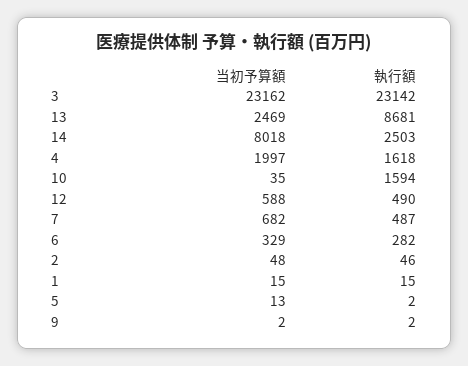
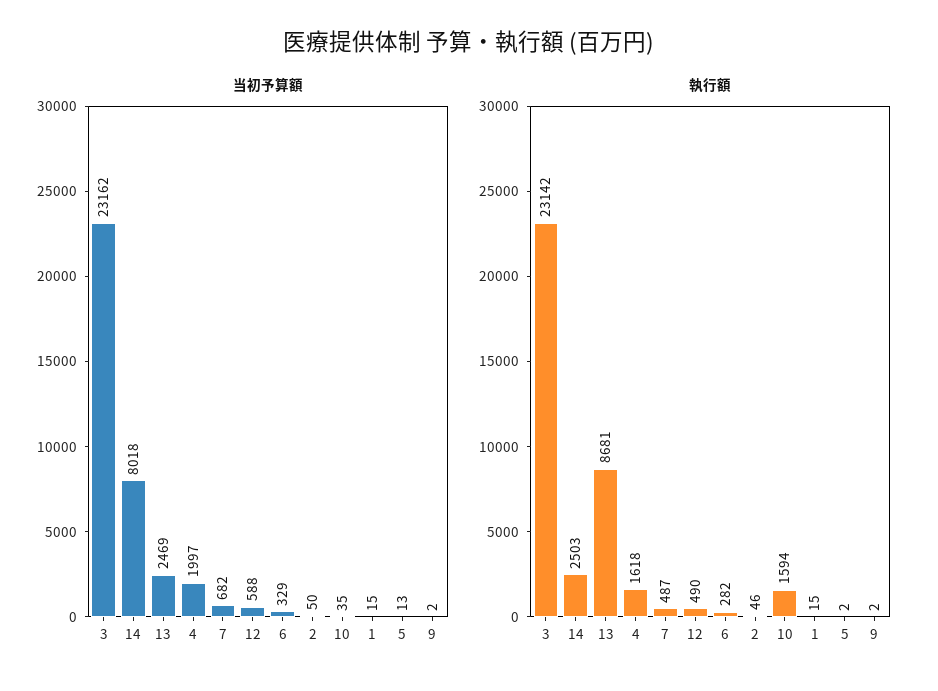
  {
    "当初予算額": {
      "3": 23162,
      "13": 2469,
      "14": 8018,
      "4": 1997,
      "10": 35,
      "12": 588,
      "7": 682,
      "6": 329,
-     "2": 48,
+     "2": 50,
      "1": 15,
      "5": 13,
      "9": 2
    },
    "執行額": {
      "3": 23142,
      "13": 8681,
      "14": 2503,
      "4": 1618,
      "10": 1594,
      "12": 490,
      "7": 487,
      "6": 282,
      "2": 46,
      "1": 15,
      "5": 2,
      "9": 2
    }
  }

